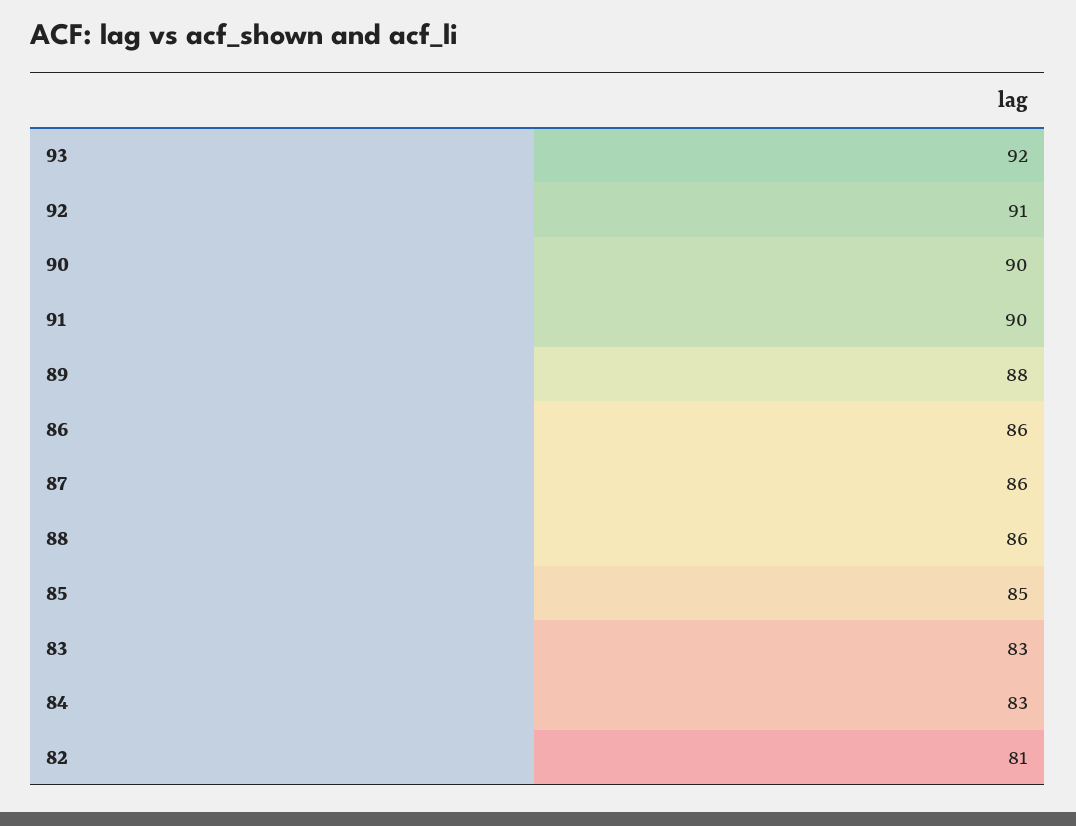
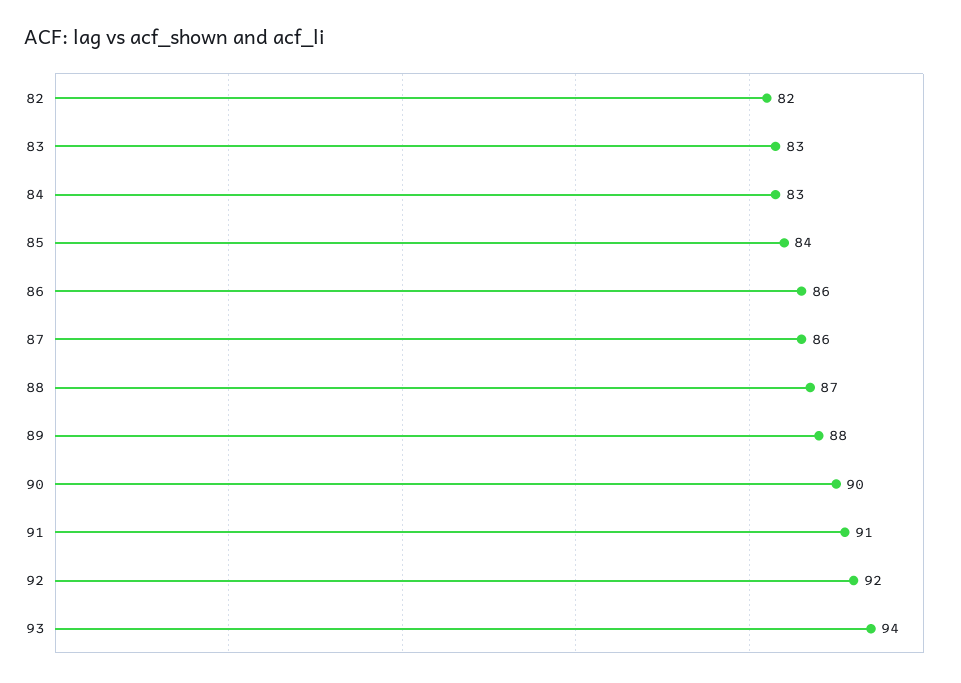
  {
-   "93": 92,
+   "93": 94,
-   "92": 91,
+   "92": 92,
    "90": 90,
-   "91": 90,
+   "91": 91,
    "89": 88,
    "86": 86,
    "87": 86,
-   "88": 86,
+   "88": 87,
-   "85": 85,
+   "85": 84,
    "83": 83,
    "84": 83,
-   "82": 81
+   "82": 82
  }

